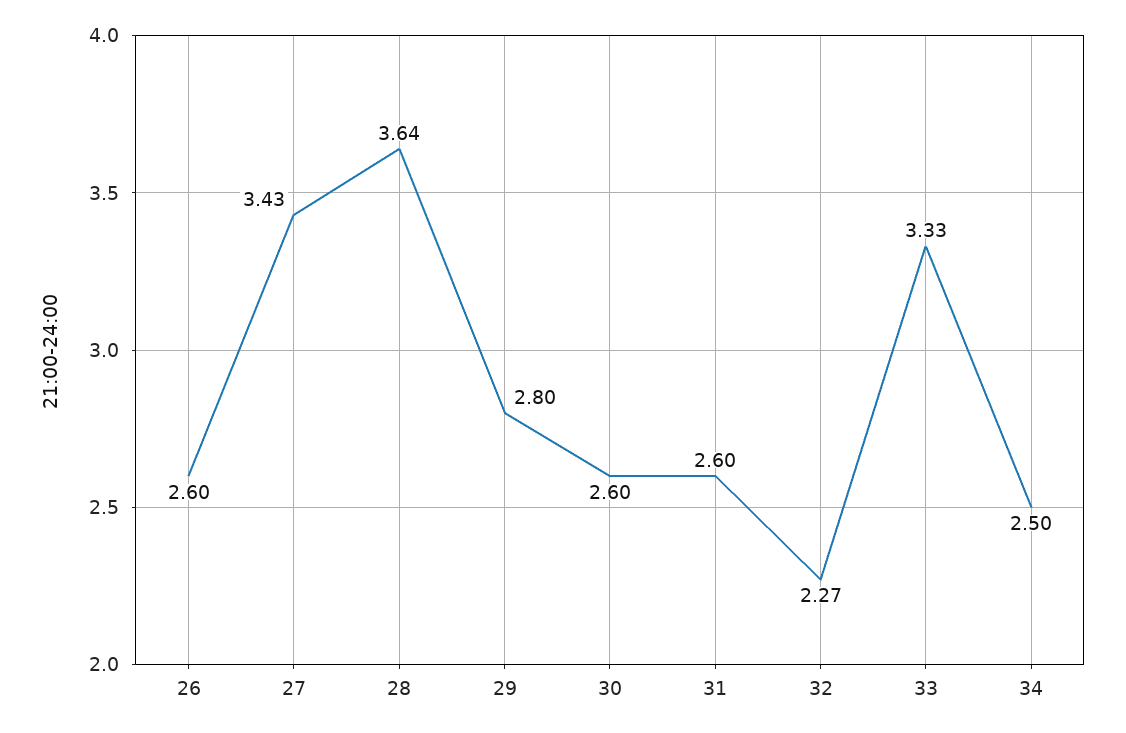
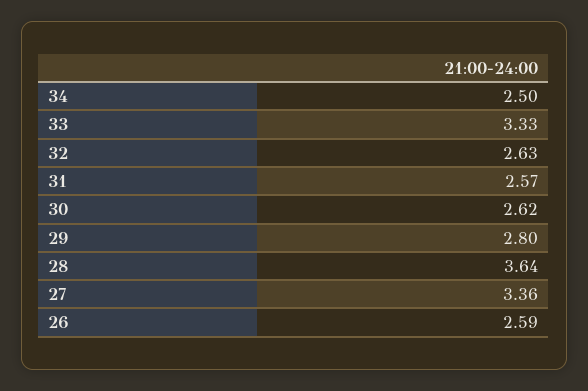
  {
-   "26": 2.6,
+   "26": 2.59,
-   "27": 3.43,
+   "27": 3.36,
    "28": 3.64,
    "29": 2.8,
-   "30": 2.6,
+   "30": 2.62,
-   "31": 2.6,
+   "31": 2.57,
-   "32": 2.27,
+   "32": 2.63,
    "33": 3.33,
    "34": 2.5
  }

